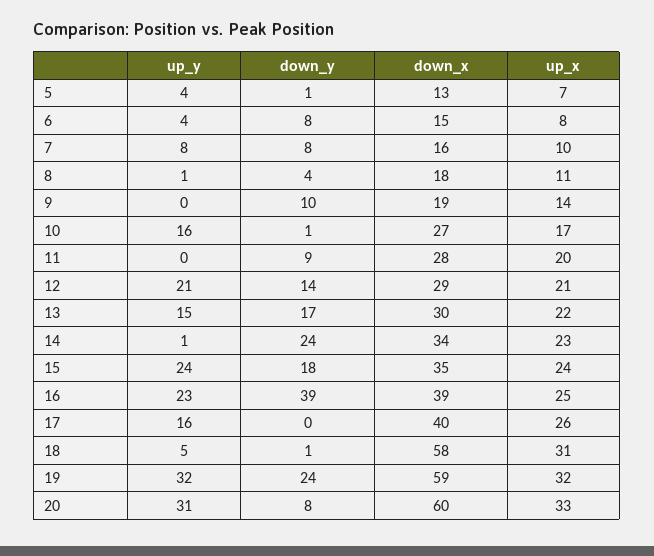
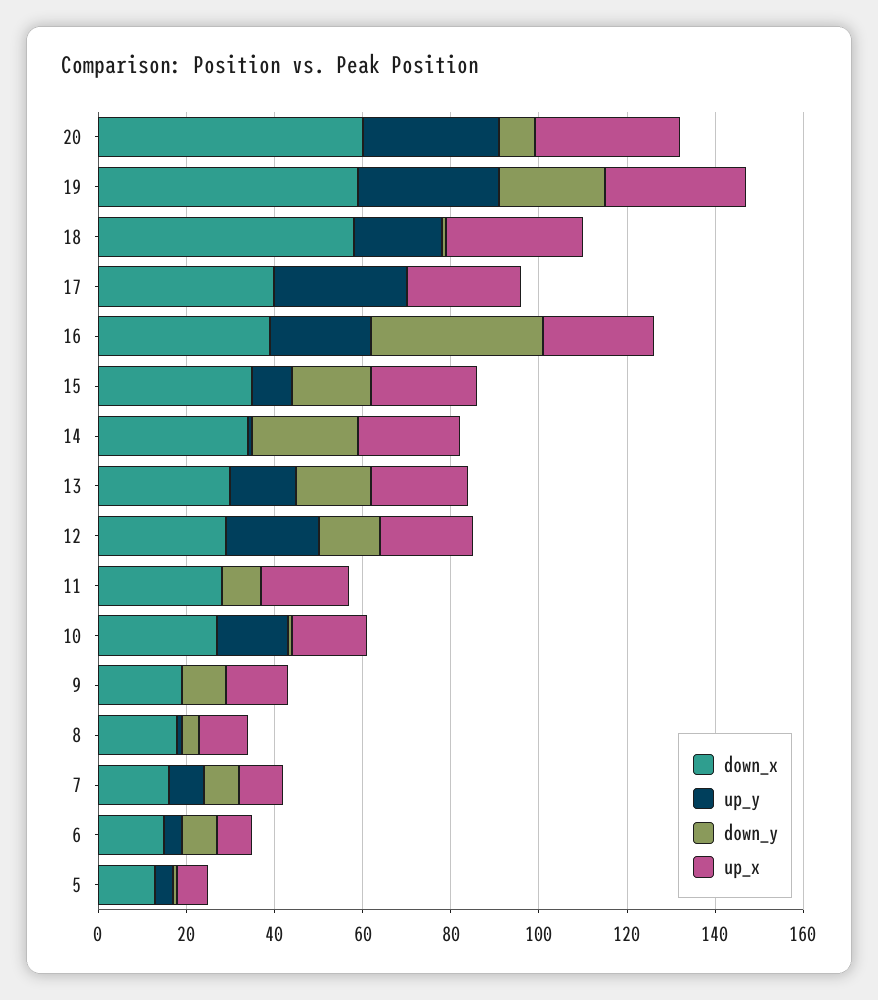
  {
    "up_y": {
      "5": 4,
      "6": 4,
      "7": 8,
      "8": 1,
      "9": 0,
      "10": 16,
      "11": 0,
      "12": 21,
      "13": 15,
      "14": 1,
-     "15": 24,
+     "15": 10,
      "16": 23,
-     "17": 16,
+     "17": 30,
-     "18": 5,
+     "18": 20,
      "19": 32,
      "20": 31
    },
    "down_y": {
      "5": 1,
      "6": 8,
      "7": 8,
      "8": 4,
      "9": 10,
      "10": 1,
      "11": 9,
      "12": 14,
      "13": 17,
      "14": 24,
      "15": 18,
      "16": 39,
      "17": 0,
      "18": 1,
      "19": 24,
      "20": 8
    },
    "down_x": {
      "5": 13,
      "6": 15,
      "7": 16,
      "8": 18,
      "9": 19,
      "10": 27,
      "11": 28,
      "12": 29,
      "13": 30,
      "14": 34,
      "15": 35,
      "16": 39,
      "17": 40,
      "18": 58,
      "19": 59,
      "20": 60
    },
    "up_x": {
      "5": 7,
      "6": 8,
      "7": 10,
      "8": 11,
      "9": 14,
      "10": 17,
      "11": 20,
      "12": 21,
      "13": 22,
      "14": 23,
      "15": 24,
      "16": 25,
      "17": 26,
      "18": 31,
      "19": 32,
      "20": 33
    }
  }

